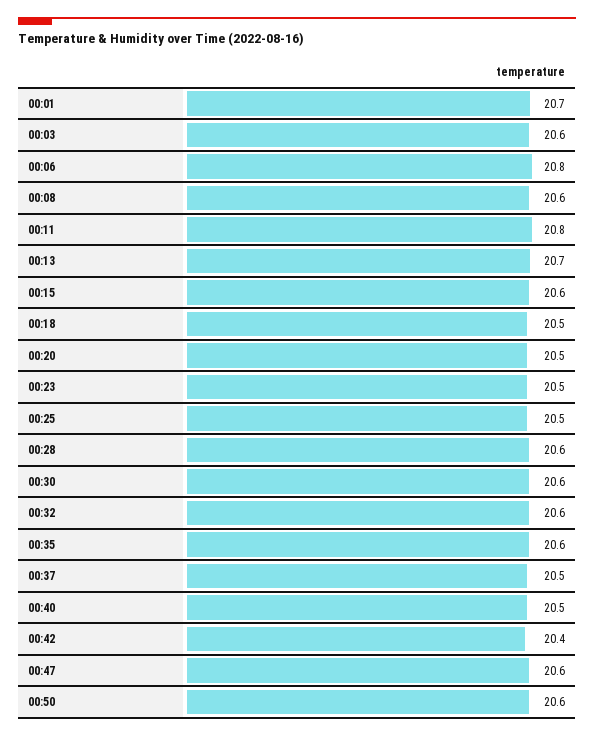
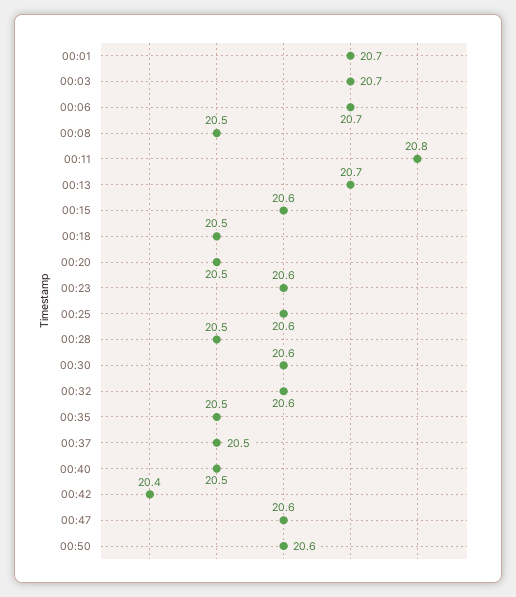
  {
    "00:01": 20.7,
-   "00:03": 20.6,
+   "00:03": 20.7,
-   "00:06": 20.8,
+   "00:06": 20.7,
-   "00:08": 20.6,
+   "00:08": 20.5,
    "00:11": 20.8,
    "00:13": 20.7,
    "00:15": 20.6,
    "00:18": 20.5,
    "00:20": 20.5,
-   "00:23": 20.5,
+   "00:23": 20.6,
-   "00:25": 20.5,
+   "00:25": 20.6,
-   "00:28": 20.6,
+   "00:28": 20.5,
    "00:30": 20.6,
    "00:32": 20.6,
-   "00:35": 20.6,
+   "00:35": 20.5,
    "00:37": 20.5,
    "00:40": 20.5,
    "00:42": 20.4,
    "00:47": 20.6,
    "00:50": 20.6
  }

